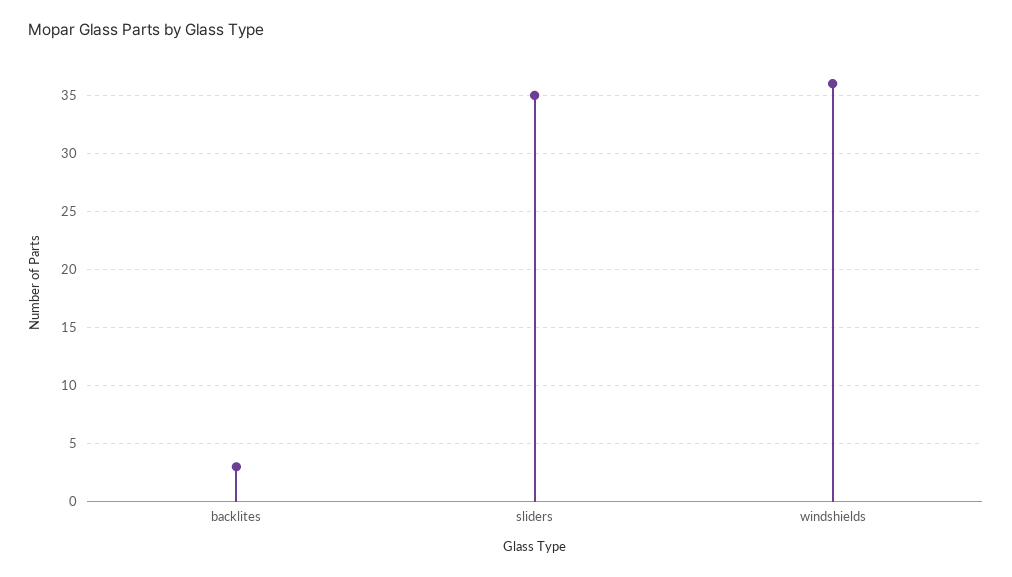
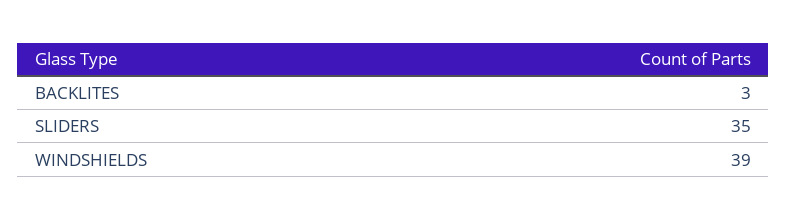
  {
    "backlites": 3,
    "sliders": 35,
-   "windshields": 36
+   "windshields": 39
  }

